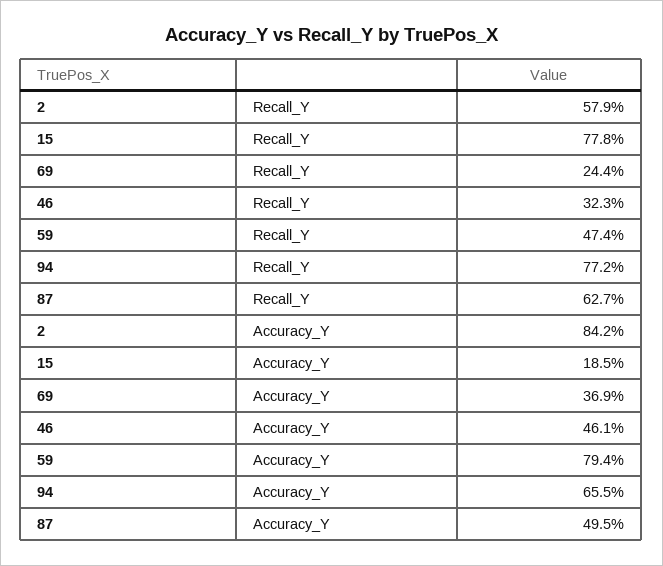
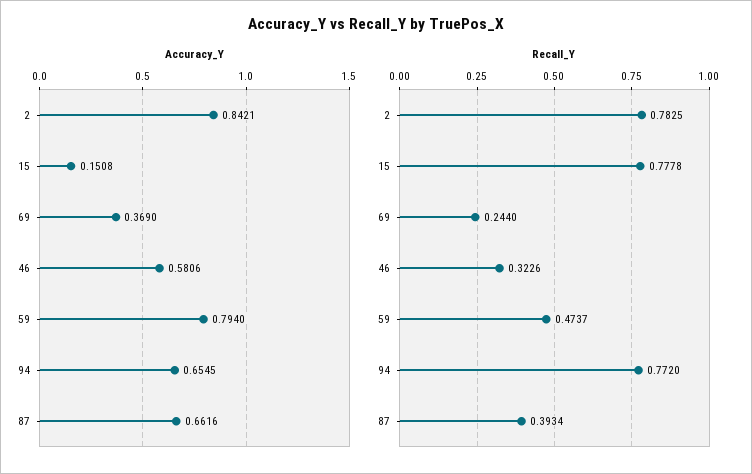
  {
    "Recall_Y": {
-     "2": 0.579,
+     "2": 0.7825,
      "15": 0.7778,
      "69": 0.244,
      "46": 0.3226,
      "59": 0.4737,
      "94": 0.772,
-     "87": 0.627
+     "87": 0.3934
    },
    "Accuracy_Y": {
      "2": 0.8421,
-     "15": 0.185,
+     "15": 0.1508,
      "69": 0.369,
-     "46": 0.461,
+     "46": 0.5806,
      "59": 0.794,
      "94": 0.6545,
-     "87": 0.495
+     "87": 0.6616
    }
  }

